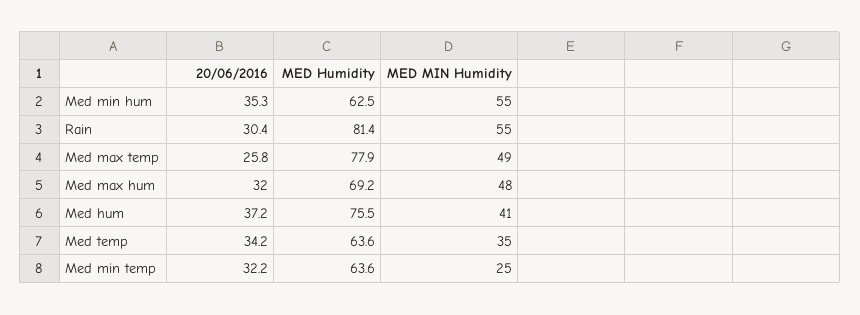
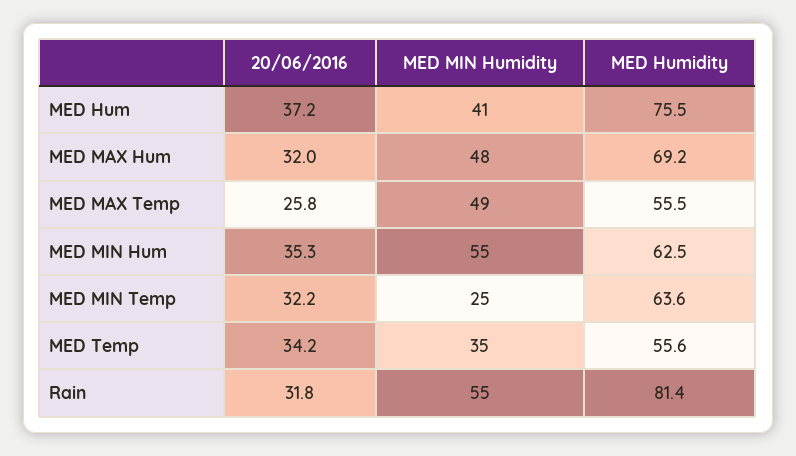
  {
    "20/06/2016": {
      "Med min hum": 35.3,
-     "Rain": 30.4,
+     "Rain": 31.8,
      "Med max temp": 25.8,
      "Med max hum": 32,
      "Med hum": 37.2,
      "Med temp": 34.2,
      "Med min temp": 32.2
    },
    "MED Humidity": {
      "Med min hum": 62.5,
      "Rain": 81.4,
-     "Med max temp": 77.9,
+     "Med max temp": 55.5,
      "Med max hum": 69.2,
      "Med hum": 75.5,
-     "Med temp": 63.6,
+     "Med temp": 55.6,
      "Med min temp": 63.6
    },
    "MED MIN Humidity": {
      "Med min hum": 55,
      "Rain": 55,
      "Med max temp": 49,
      "Med max hum": 48,
      "Med hum": 41,
      "Med temp": 35,
      "Med min temp": 25
    }
  }

